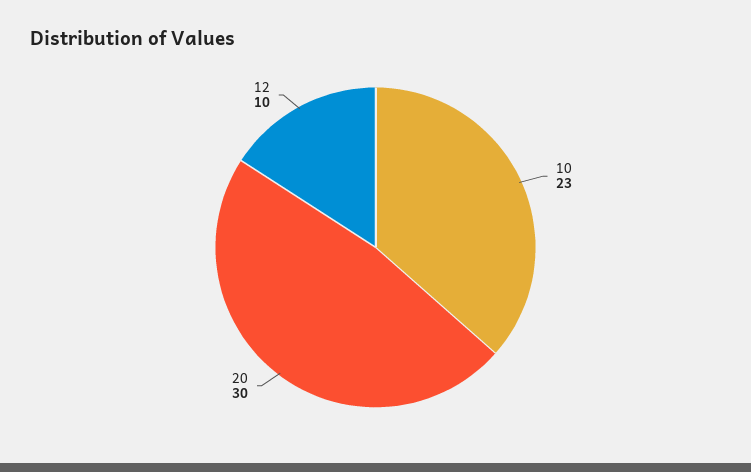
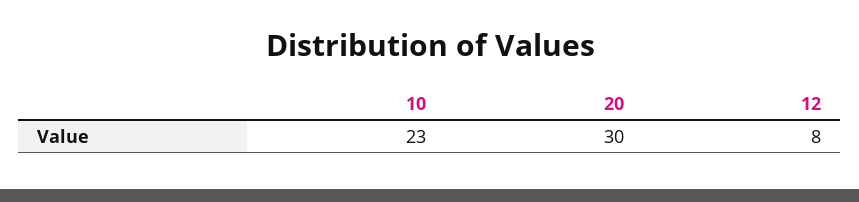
  {
    "10": 23,
    "20": 30,
-   "12": 10
+   "12": 8
  }

